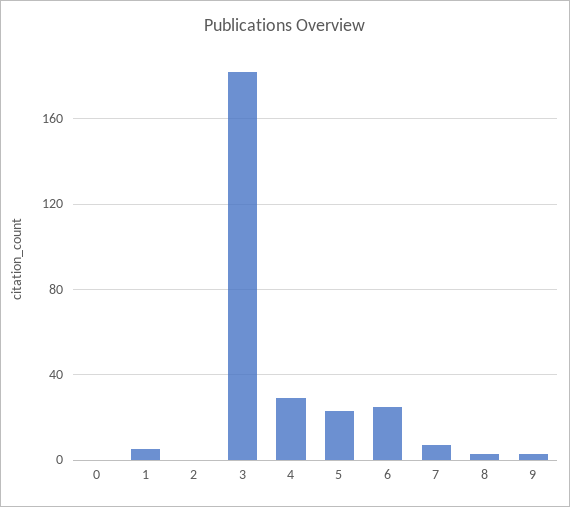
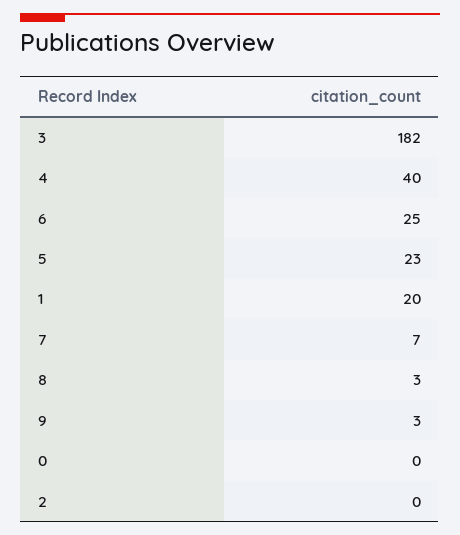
  {
    "0": 0,
-   "1": 5,
+   "1": 20,
    "2": 0,
    "3": 182,
-   "4": 30,
+   "4": 40,
    "5": 23,
    "6": 25,
    "7": 7,
    "8": 3,
    "9": 3
  }

